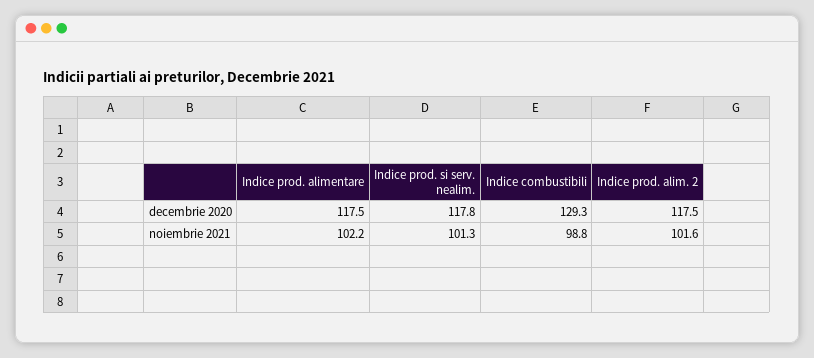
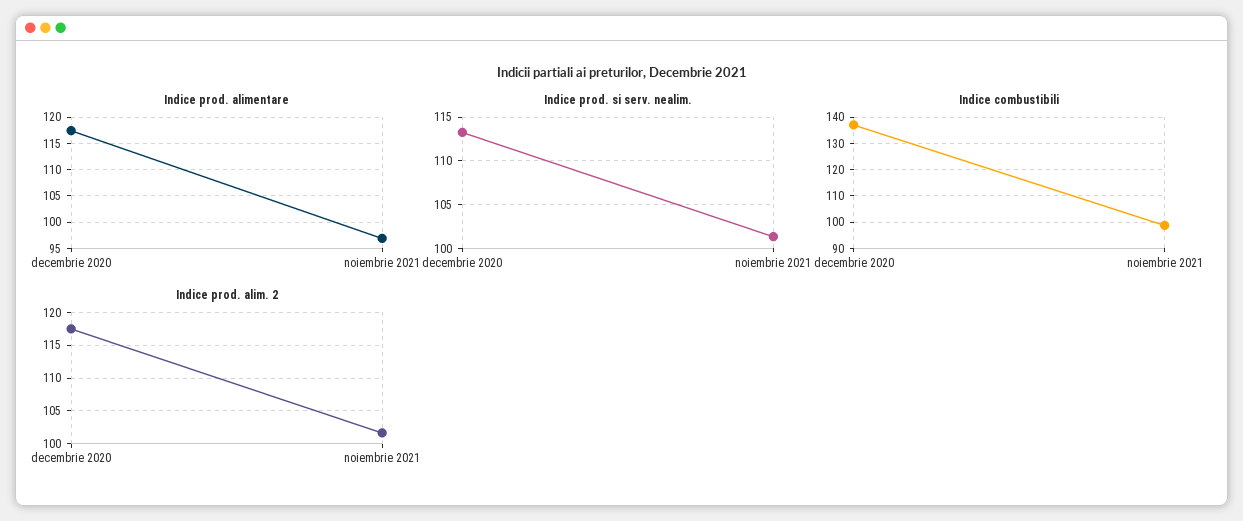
  {
    "Indice prod. alimentare": {
      "decembrie 2020": 117.5,
-     "noiembrie 2021": 102.2
+     "noiembrie 2021": 97.5
    },
    "Indice prod. si serv. nealim.": {
-     "decembrie 2020": 117.8,
+     "decembrie 2020": 113,
      "noiembrie 2021": 101.3
    },
    "Indice combustibili": {
-     "decembrie 2020": 129.3,
+     "decembrie 2020": 137.5,
      "noiembrie 2021": 98.8
    },
    "Indice prod. alim. 2": {
      "decembrie 2020": 117.5,
      "noiembrie 2021": 101.6
    }
  }

